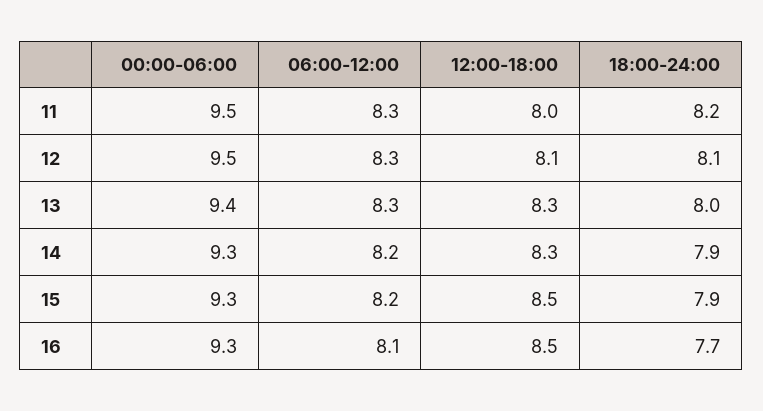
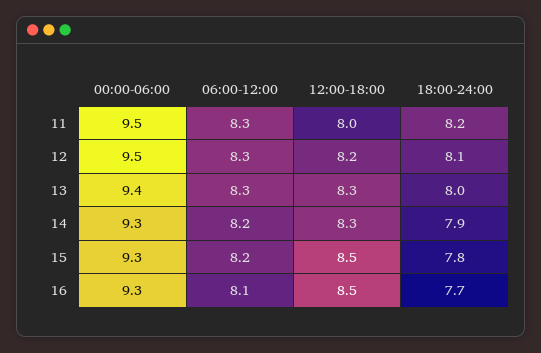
  {
    "00:00-06:00": {
      "11": 9.5,
      "12": 9.5,
      "13": 9.4,
      "14": 9.3,
      "15": 9.3,
      "16": 9.3
    },
    "06:00-12:00": {
      "11": 8.3,
      "12": 8.3,
      "13": 8.3,
      "14": 8.2,
      "15": 8.2,
      "16": 8.1
    },
    "12:00-18:00": {
      "11": 8,
-     "12": 8.1,
+     "12": 8.2,
      "13": 8.3,
      "14": 8.3,
      "15": 8.5,
      "16": 8.5
    },
    "18:00-24:00": {
      "11": 8.2,
      "12": 8.1,
      "13": 8,
      "14": 7.9,
-     "15": 7.9,
+     "15": 7.8,
      "16": 7.7
    }
  }

